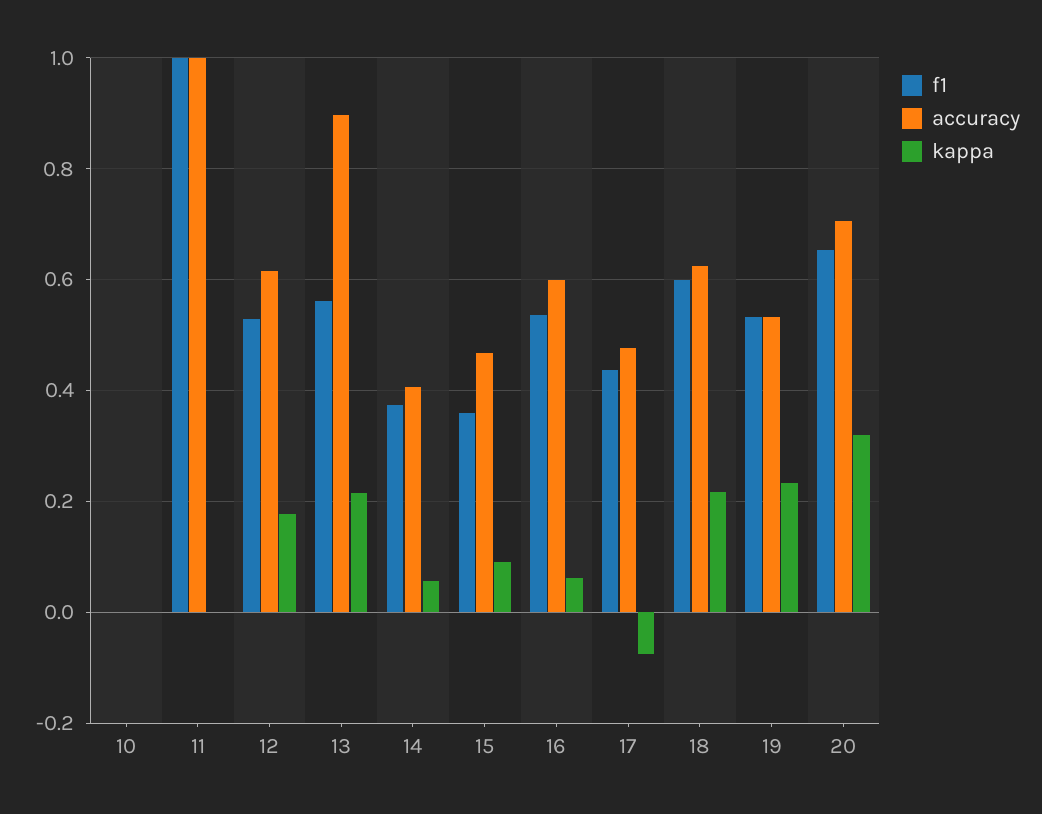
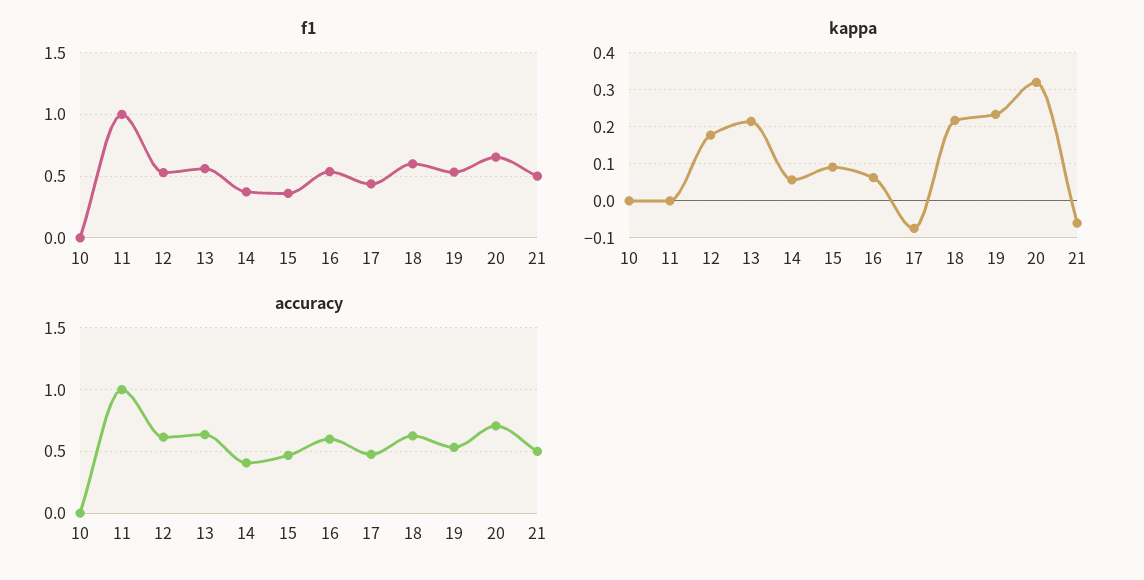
  {
    "f1": {
      "10": 0,
      "11": 1,
      "12": 0.52,
      "13": 0.56,
      "14": 0.38,
      "15": 0.36,
      "16": 0.54,
      "17": 0.44,
      "18": 0.6,
      "19": 0.54,
-     "20": 0.66
+     "20": 0.66,
+     "21": 0.5
    },
    "accuracy": {
      "10": 0,
      "11": 1,
      "12": 0.62,
-     "13": 0.9,
+     "13": 0.65,
      "14": 0.4,
      "15": 0.46,
      "16": 0.6,
      "17": 0.48,
      "18": 0.62,
      "19": 0.54,
-     "20": 0.7
+     "20": 0.7,
+     "21": 0.5
    },
    "kappa": {
      "10": 0,
      "11": 0,
      "12": 0.18,
      "13": 0.22,
      "14": 0.06,
      "15": 0.1,
      "16": 0.06,
      "17": -0.08,
      "18": 0.22,
      "19": 0.24,
-     "20": 0.32
+     "20": 0.32,
+     "21": -0.06
    }
  }

